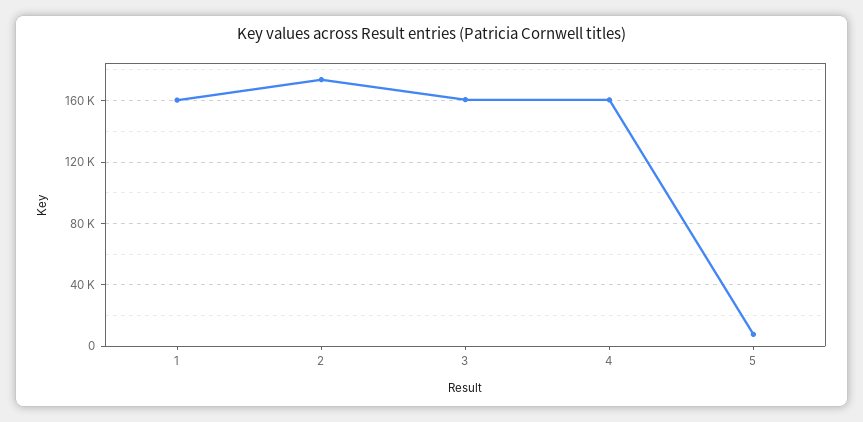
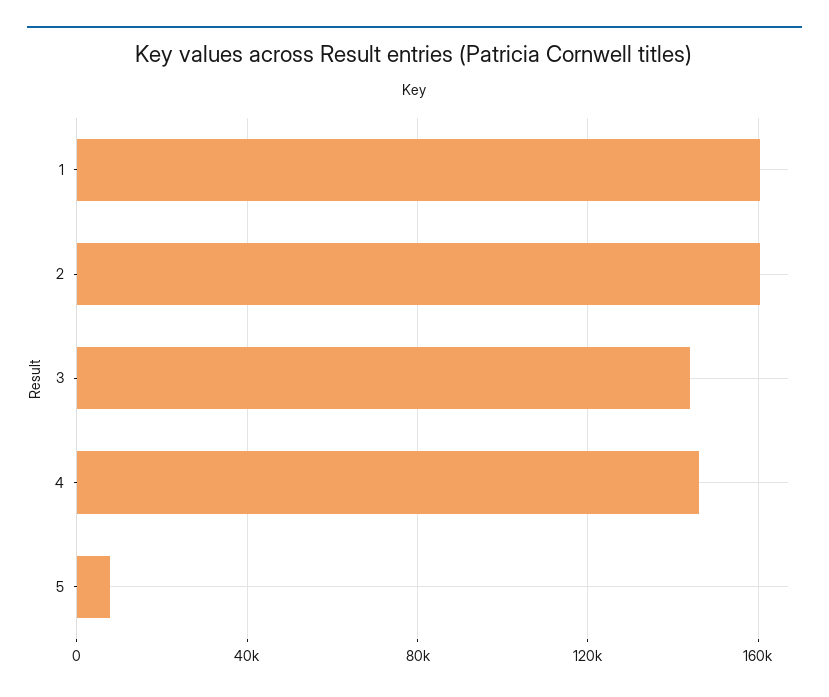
  {
    "1": 160000,
-   "2": 175000,
+   "2": 160000,
-   "3": 160000,
+   "3": 145000,
-   "4": 160000,
+   "4": 145000,
    "5": 10000
  }

